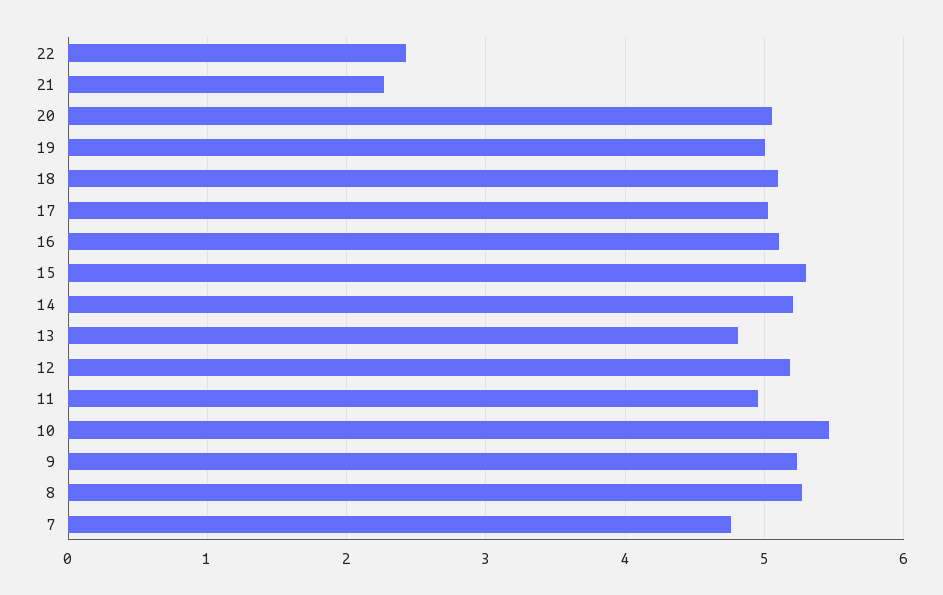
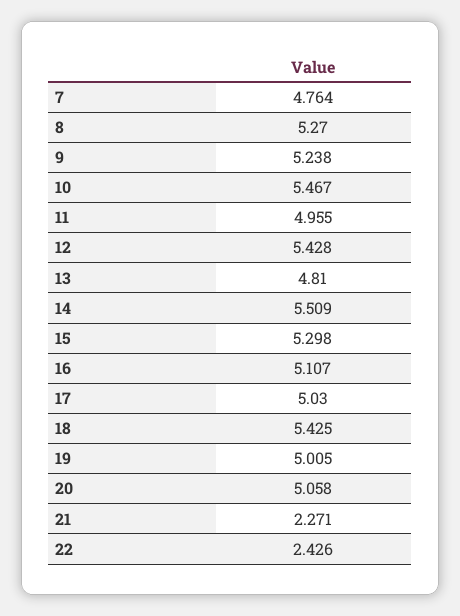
  {
    "22": 2.426,
    "21": 2.271,
    "20": 5.058,
    "19": 5.005,
-   "18": 5.1,
+   "18": 5.425,
    "17": 5.03,
    "16": 5.107,
    "15": 5.298,
-   "14": 5.2,
+   "14": 5.509,
    "13": 4.81,
-   "12": 5.2,
+   "12": 5.428,
    "11": 4.955,
    "10": 5.467,
    "9": 5.238,
    "8": 5.27,
    "7": 4.764
  }

